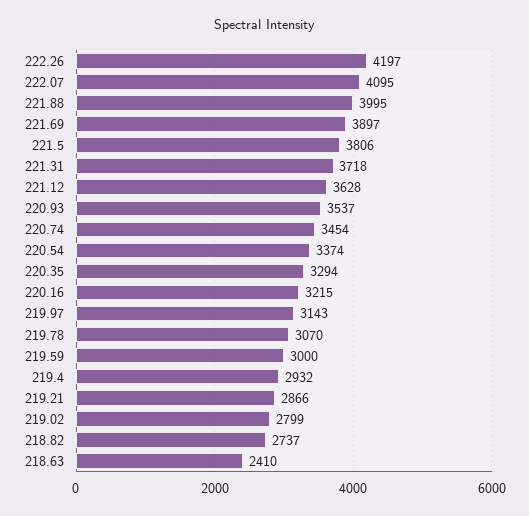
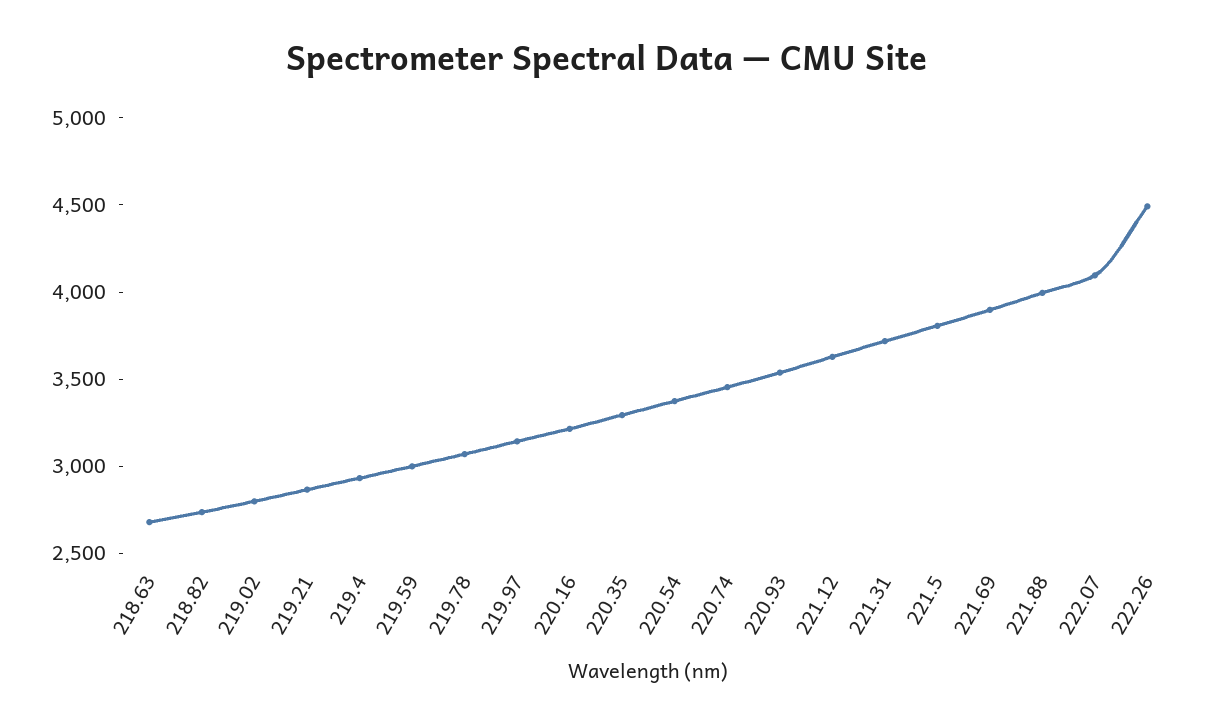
  {
-   "222.26": 4197,
+   "222.26": 4500,
    "222.07": 4095,
    "221.88": 3995,
    "221.69": 3897,
    "221.5": 3806,
    "221.31": 3718,
    "221.12": 3628,
    "220.93": 3537,
    "220.74": 3454,
    "220.54": 3374,
    "220.35": 3294,
    "220.16": 3215,
    "219.97": 3143,
    "219.78": 3070,
    "219.59": 3000,
    "219.4": 2932,
    "219.21": 2866,
    "219.02": 2799,
    "218.82": 2737,
-   "218.63": 2410
+   "218.63": 2700
  }

